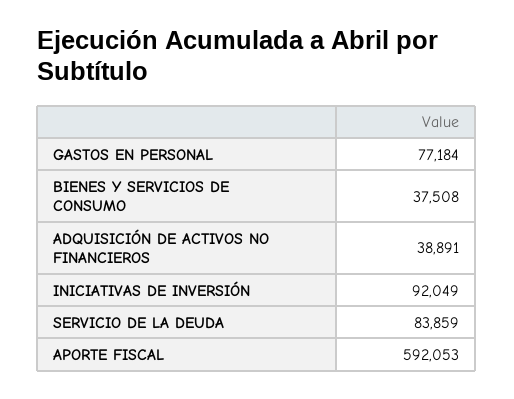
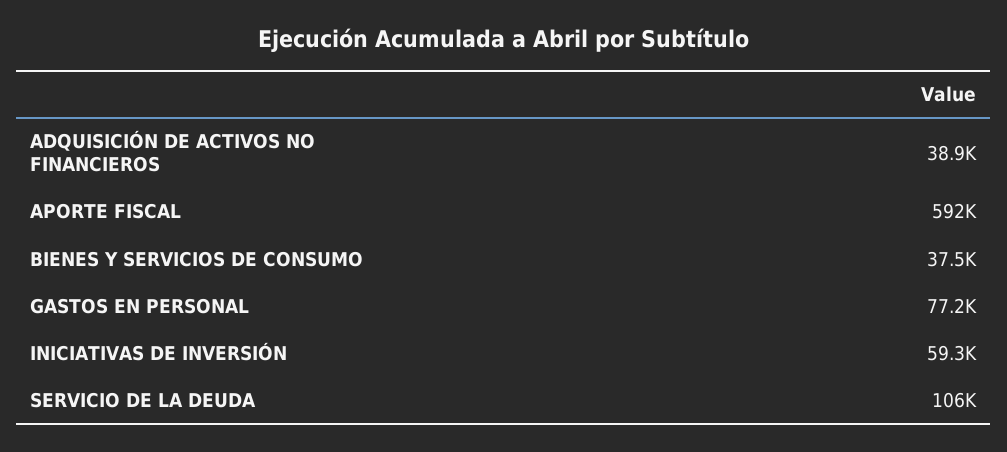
  {
    "GASTOS EN PERSONAL": 77184,
    "BIENES Y SERVICIOS DE CONSUMO": 37508,
    "ADQUISICIÓN DE ACTIVOS NO FINANCIEROS": 38891,
-   "INICIATIVAS DE INVERSIÓN": 92049,
+   "INICIATIVAS DE INVERSIÓN": 59300,
-   "SERVICIO DE LA DEUDA": 83859,
+   "SERVICIO DE LA DEUDA": 106000,
    "APORTE FISCAL": 592053
  }

